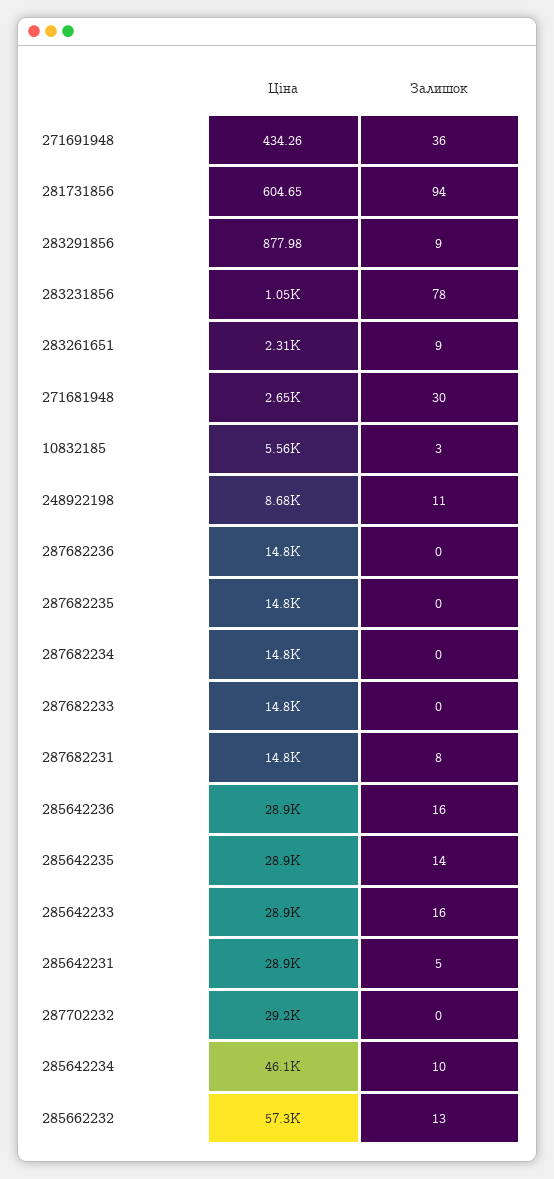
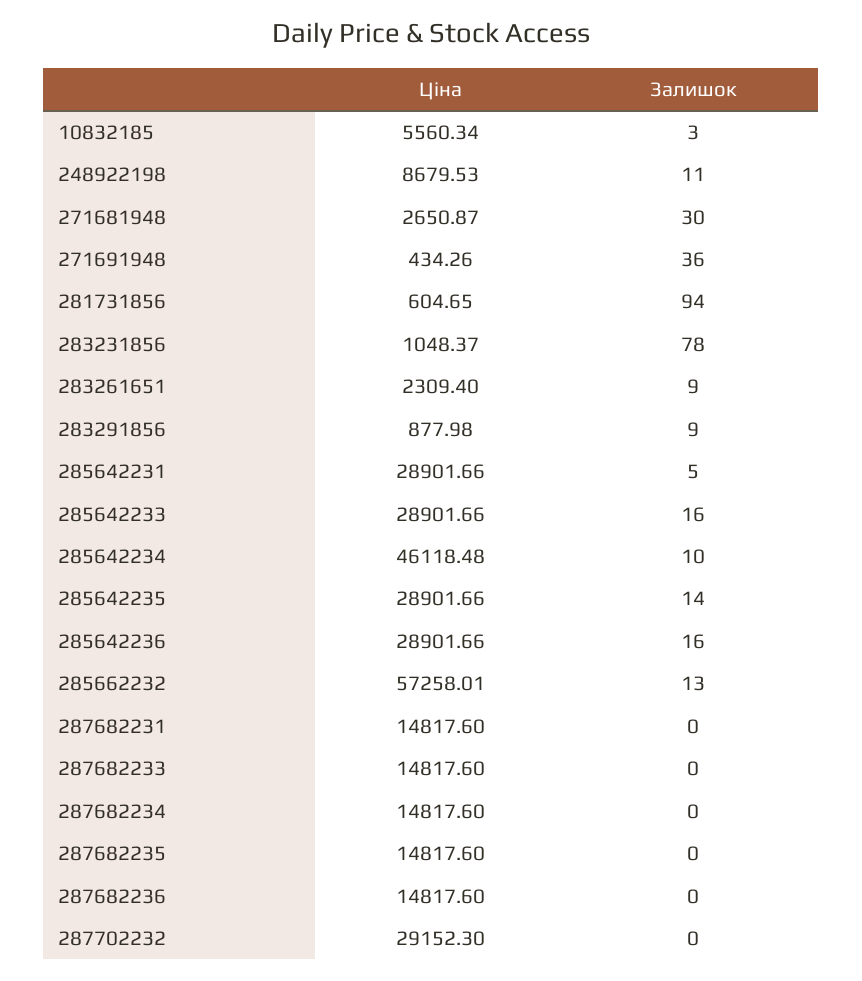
  {
    "Ціна": {
      "271691948": 434.26,
      "281731856": 604.65,
      "283291856": 877.98,
      "283231856": 1048.37,
      "283261651": 2309.4,
      "271681948": 2650.87,
      "10832185": 5560.34,
      "248922198": 8679.53,
      "287682236": 14817.6,
      "287682235": 14817.6,
      "287682234": 14817.6,
      "287682233": 14817.6,
      "287682231": 14817.6,
      "285642236": 28901.66,
      "285642235": 28901.66,
      "285642233": 28901.66,
      "285642231": 28901.66,
      "287702232": 29152.3,
      "285642234": 46118.48,
      "285662232": 57258.01
    },
    "Залишок": {
      "271691948": 36,
      "281731856": 94,
      "283291856": 9,
      "283231856": 78,
      "283261651": 9,
      "271681948": 30,
      "10832185": 3,
      "248922198": 11,
      "287682236": 0,
      "287682235": 0,
      "287682234": 0,
      "287682233": 0,
-     "287682231": 8,
+     "287682231": 0,
      "285642236": 16,
      "285642235": 14,
      "285642233": 16,
      "285642231": 5,
      "287702232": 0,
      "285642234": 10,
      "285662232": 13
    }
  }

